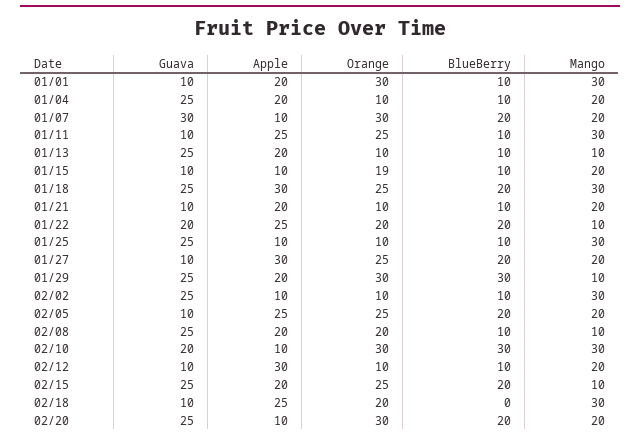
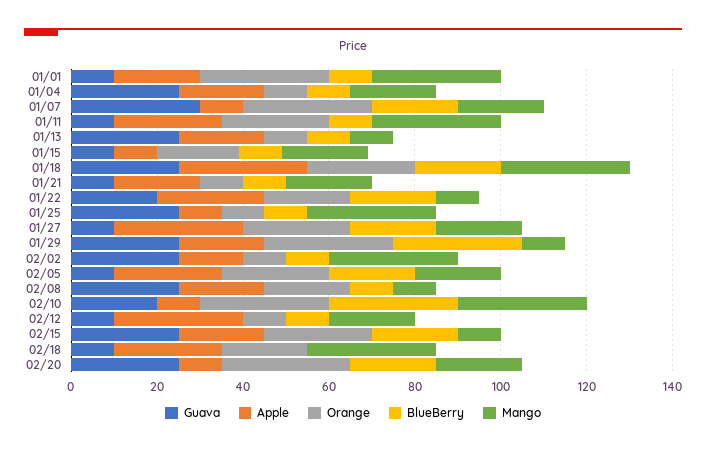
  {
    "Guava": {
      "01/01": 10,
      "01/04": 25,
      "01/07": 30,
      "01/11": 10,
      "01/13": 25,
      "01/15": 10,
      "01/18": 25,
      "01/21": 10,
      "01/22": 20,
      "01/25": 25,
      "01/27": 10,
      "01/29": 25,
      "02/02": 25,
      "02/05": 10,
      "02/08": 25,
      "02/10": 20,
      "02/12": 10,
      "02/15": 25,
      "02/18": 10,
      "02/20": 25
    },
    "Apple": {
      "01/01": 20,
      "01/04": 20,
      "01/07": 10,
      "01/11": 25,
      "01/13": 20,
      "01/15": 10,
      "01/18": 30,
      "01/21": 20,
      "01/22": 25,
      "01/25": 10,
      "01/27": 30,
      "01/29": 20,
-     "02/02": 10,
+     "02/02": 15,
      "02/05": 25,
      "02/08": 20,
      "02/10": 10,
      "02/12": 30,
      "02/15": 20,
      "02/18": 25,
      "02/20": 10
    },
    "Orange": {
      "01/01": 30,
      "01/04": 10,
      "01/07": 30,
      "01/11": 25,
      "01/13": 10,
      "01/15": 19,
      "01/18": 25,
      "01/21": 10,
      "01/22": 20,
      "01/25": 10,
      "01/27": 25,
      "01/29": 30,
      "02/02": 10,
      "02/05": 25,
      "02/08": 20,
      "02/10": 30,
      "02/12": 10,
      "02/15": 25,
      "02/18": 20,
      "02/20": 30
    },
    "BlueBerry": {
      "01/01": 10,
      "01/04": 10,
      "01/07": 20,
      "01/11": 10,
      "01/13": 10,
      "01/15": 10,
      "01/18": 20,
      "01/21": 10,
      "01/22": 20,
      "01/25": 10,
      "01/27": 20,
      "01/29": 30,
      "02/02": 10,
      "02/05": 20,
      "02/08": 10,
      "02/10": 30,
      "02/12": 10,
      "02/15": 20,
      "02/18": 0,
      "02/20": 20
    },
    "Mango": {
      "01/01": 30,
      "01/04": 20,
      "01/07": 20,
      "01/11": 30,
      "01/13": 10,
      "01/15": 20,
      "01/18": 30,
      "01/21": 20,
      "01/22": 10,
      "01/25": 30,
      "01/27": 20,
      "01/29": 10,
      "02/02": 30,
      "02/05": 20,
      "02/08": 10,
      "02/10": 30,
      "02/12": 20,
      "02/15": 10,
      "02/18": 30,
      "02/20": 20
    }
  }

